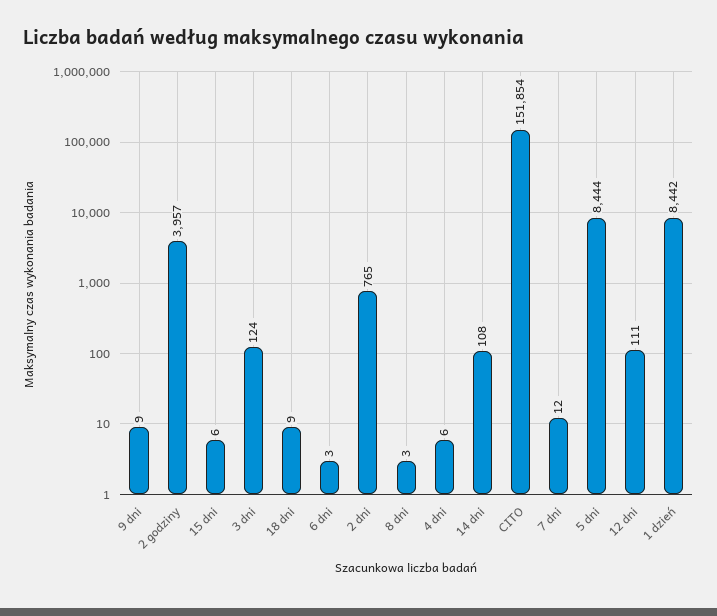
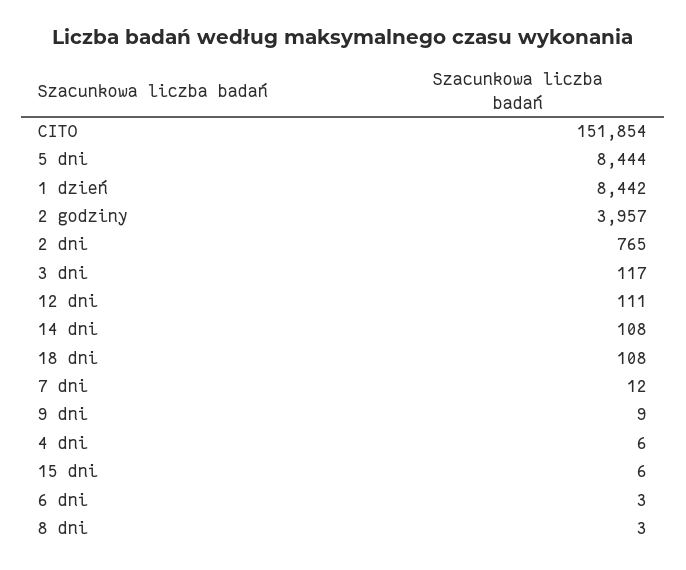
  {
    "9 dni": 9,
    "2 godziny": 3957,
    "15 dni": 6,
-   "3 dni": 124,
+   "3 dni": 117,
-   "18 dni": 9,
+   "18 dni": 108,
    "6 dni": 3,
    "2 dni": 765,
    "8 dni": 3,
    "4 dni": 6,
    "14 dni": 108,
    "CITO": 151854,
    "7 dni": 12,
    "5 dni": 8444,
    "12 dni": 111,
    "1 dzień": 8442
  }

